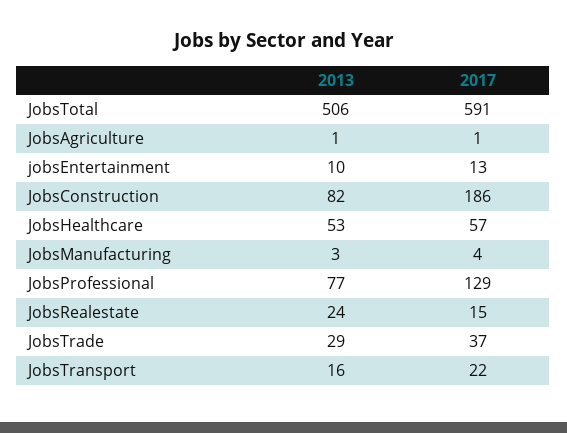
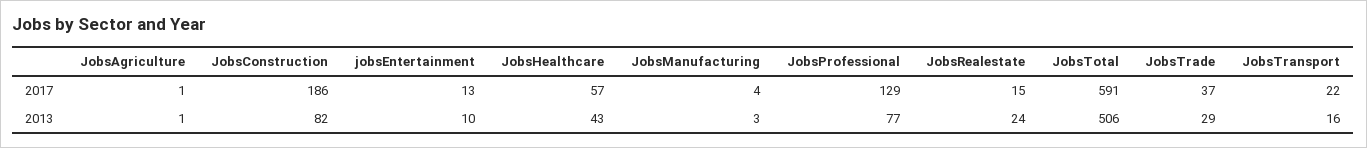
  {
    "2013": {
      "JobsTotal": 506,
      "JobsAgriculture": 1,
      "jobsEntertainment": 10,
      "JobsConstruction": 82,
-     "JobsHealthcare": 53,
+     "JobsHealthcare": 43,
      "JobsManufacturing": 3,
      "JobsProfessional": 77,
      "JobsRealestate": 24,
      "JobsTrade": 29,
      "JobsTransport": 16
    },
    "2017": {
      "JobsTotal": 591,
      "JobsAgriculture": 1,
      "jobsEntertainment": 13,
      "JobsConstruction": 186,
      "JobsHealthcare": 57,
      "JobsManufacturing": 4,
      "JobsProfessional": 129,
      "JobsRealestate": 15,
      "JobsTrade": 37,
      "JobsTransport": 22
    }
  }

